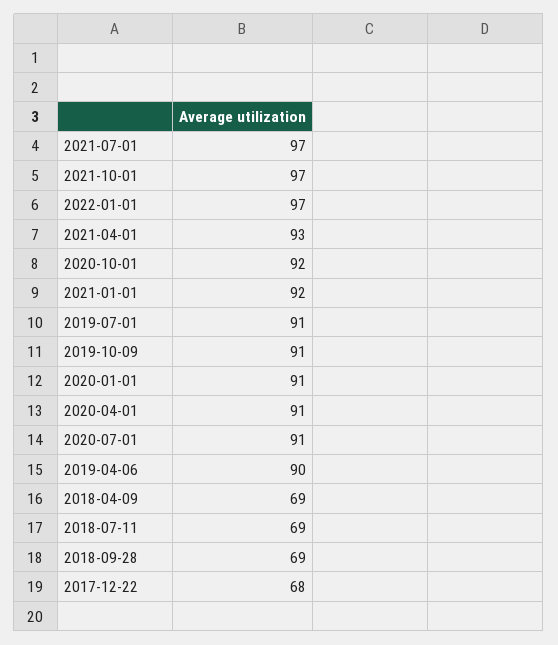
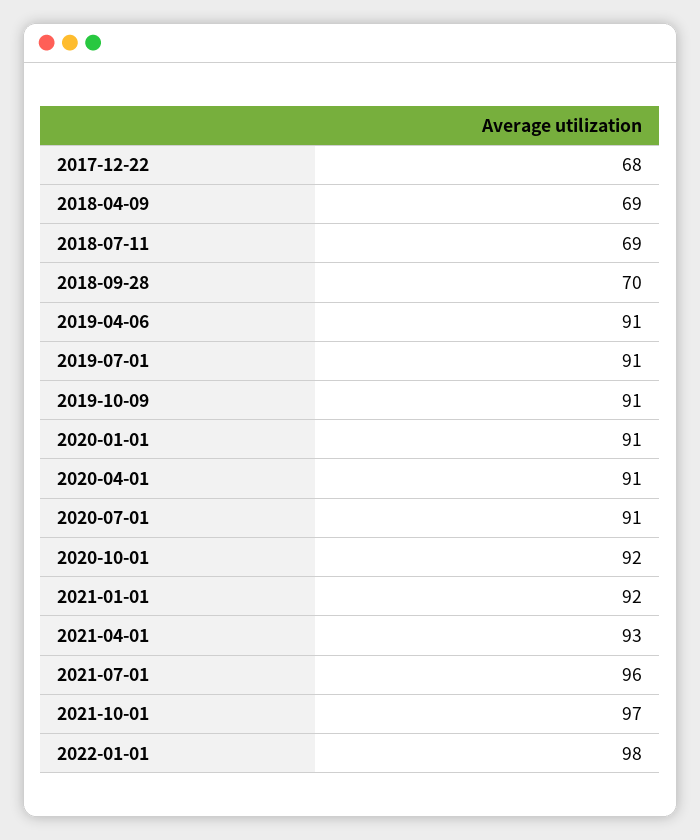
  {
-   "2021-07-01": 97,
+   "2021-07-01": 96,
    "2021-10-01": 97,
-   "2022-01-01": 97,
+   "2022-01-01": 98,
    "2021-04-01": 93,
    "2020-10-01": 92,
    "2021-01-01": 92,
    "2019-07-01": 91,
    "2019-10-09": 91,
    "2020-01-01": 91,
    "2020-04-01": 91,
    "2020-07-01": 91,
-   "2019-04-06": 90,
+   "2019-04-06": 91,
    "2018-04-09": 69,
    "2018-07-11": 69,
-   "2018-09-28": 69,
+   "2018-09-28": 70,
    "2017-12-22": 68
  }

